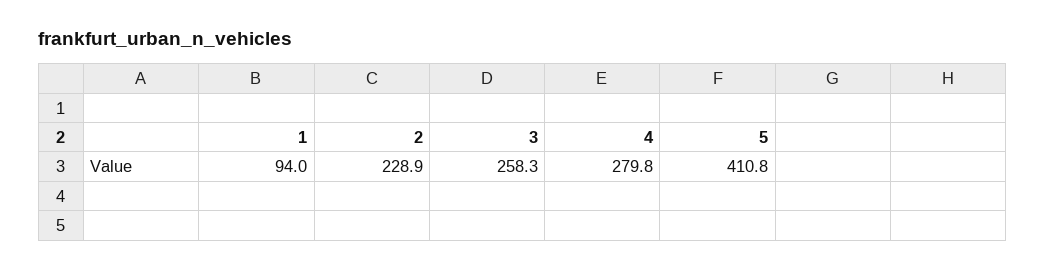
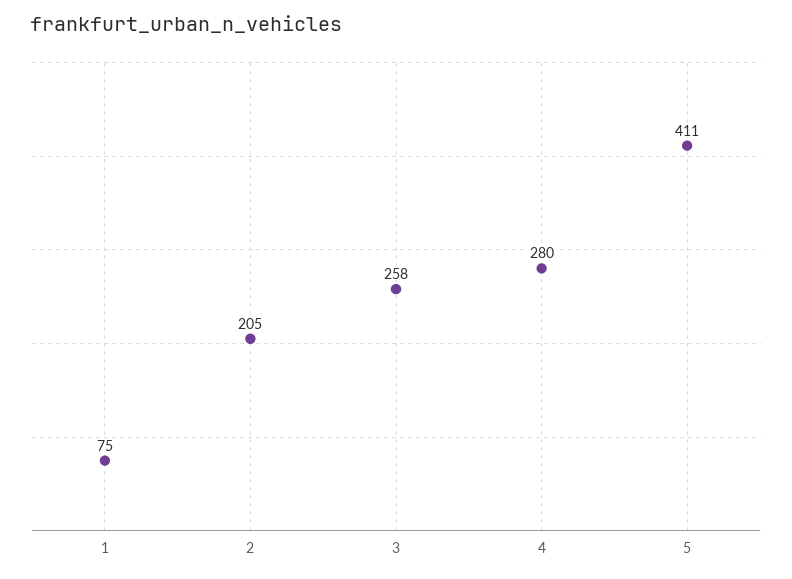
  {
-   "1": 94,
+   "1": 75,
-   "2": 228.9,
+   "2": 205,
    "3": 258.3,
    "4": 279.8,
    "5": 410.8
  }

